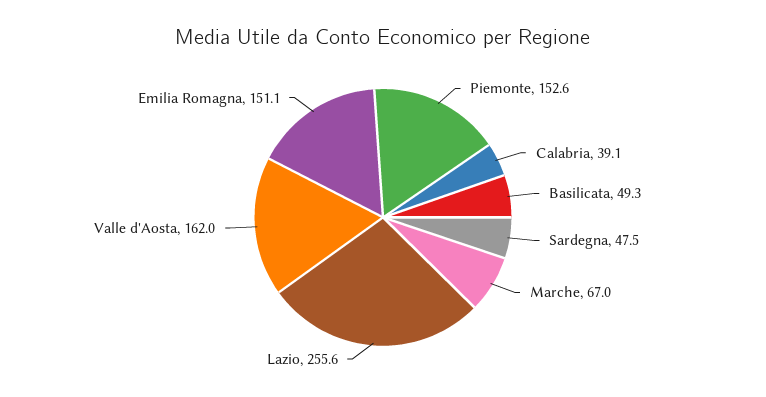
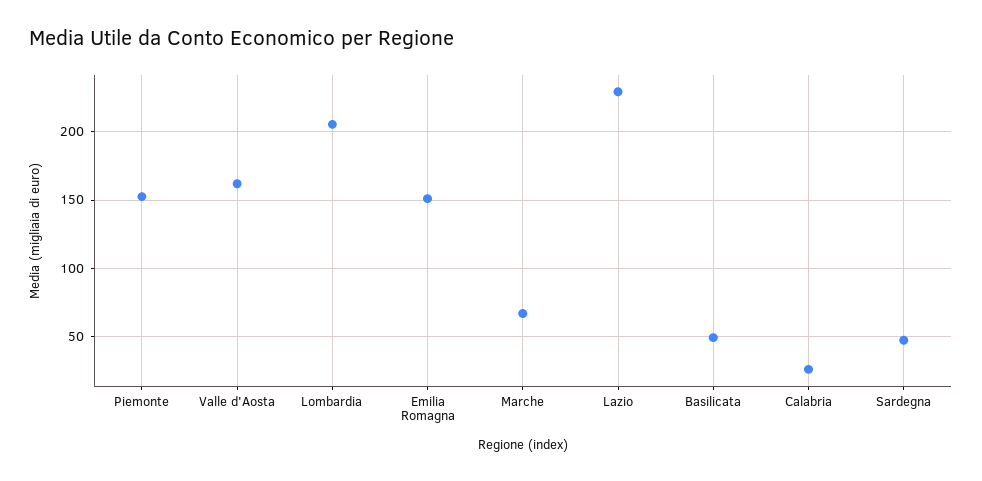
  {
    "Piemonte": 152.6,
-   "Calabria": 39.1,
+   "Calabria": 25,
    "Basilicata": 49.3,
    "Sardegna": 47.5,
    "Marche": 67,
-   "Lazio": 255.6,
+   "Lazio": 230,
    "Valle d'Aosta": 162,
-   "Emilia Romagna": 151.1
+   "Emilia Romagna": 151.1,
+   "Lombardia": 205
  }

